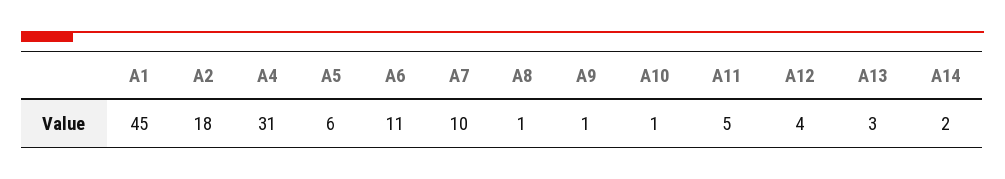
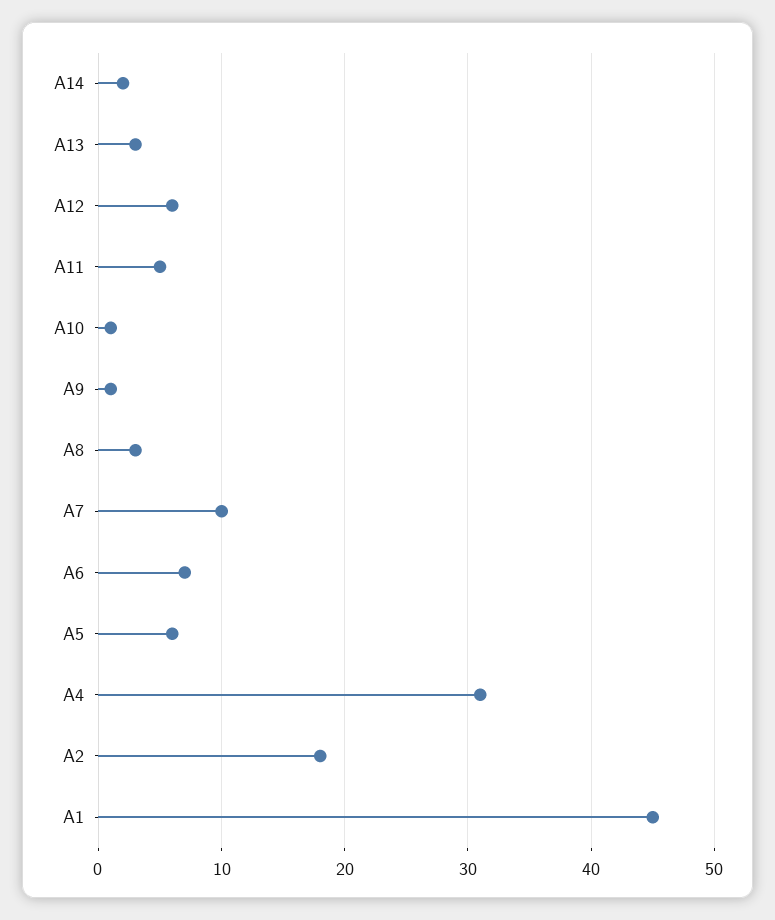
  {
    "A1": 45,
    "A2": 18,
    "A4": 31,
    "A5": 6,
-   "A6": 11,
+   "A6": 7,
    "A7": 10,
-   "A8": 1,
+   "A8": 3,
    "A9": 1,
    "A10": 1,
    "A11": 5,
-   "A12": 4,
+   "A12": 6,
    "A13": 3,
    "A14": 2
  }

